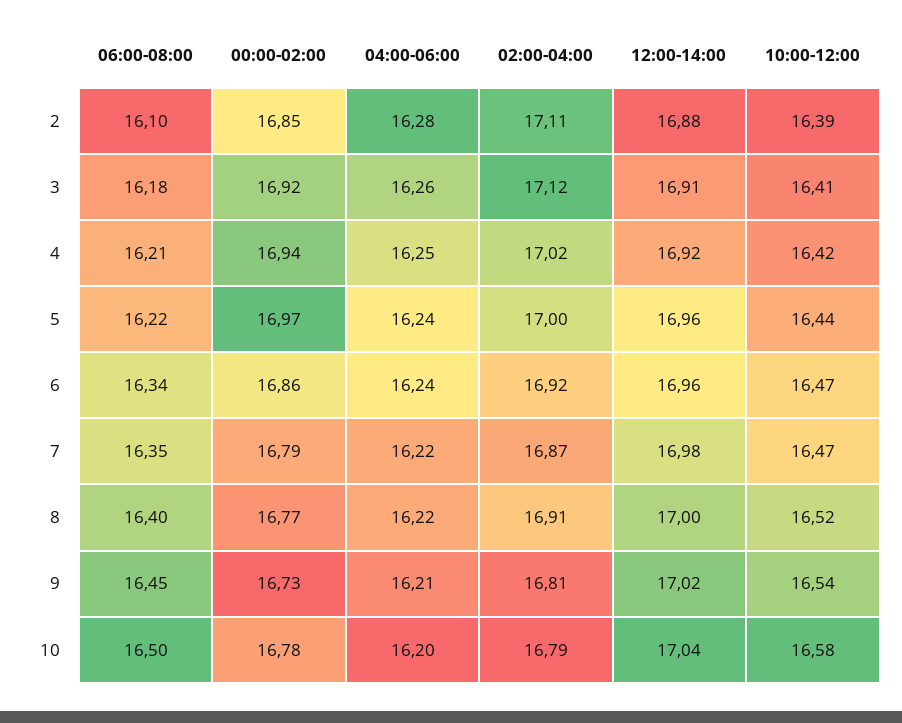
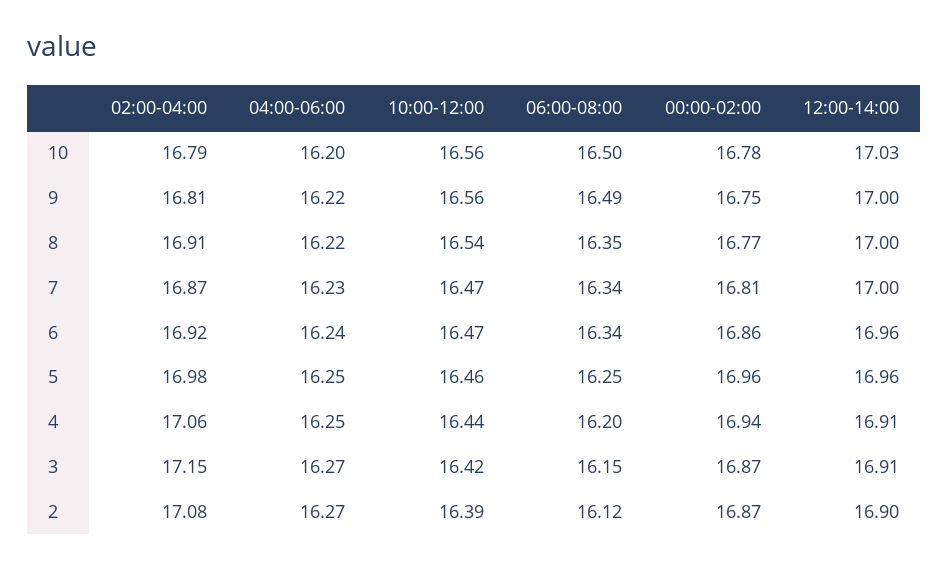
  {
    "06:00-08:00": {
-     "2": 16.1,
+     "2": 16.12,
-     "3": 16.18,
+     "3": 16.15,
-     "4": 16.21,
+     "4": 16.2,
-     "5": 16.22,
+     "5": 16.25,
      "6": 16.34,
-     "7": 16.35,
+     "7": 16.34,
-     "8": 16.4,
+     "8": 16.35,
-     "9": 16.45,
+     "9": 16.49,
      "10": 16.5
    },
    "00:00-02:00": {
-     "2": 16.85,
+     "2": 16.87,
-     "3": 16.92,
+     "3": 16.87,
      "4": 16.94,
-     "5": 16.97,
+     "5": 16.96,
      "6": 16.86,
-     "7": 16.79,
+     "7": 16.81,
      "8": 16.77,
-     "9": 16.73,
+     "9": 16.75,
      "10": 16.78
    },
    "04:00-06:00": {
-     "2": 16.28,
+     "2": 16.27,
-     "3": 16.26,
+     "3": 16.27,
      "4": 16.25,
-     "5": 16.24,
+     "5": 16.25,
      "6": 16.24,
-     "7": 16.22,
+     "7": 16.23,
      "8": 16.22,
-     "9": 16.21,
+     "9": 16.22,
      "10": 16.2
    },
    "02:00-04:00": {
-     "2": 17.11,
+     "2": 17.08,
-     "3": 17.12,
+     "3": 17.15,
-     "4": 17.02,
+     "4": 17.06,
-     "5": 17,
+     "5": 16.98,
      "6": 16.92,
      "7": 16.87,
      "8": 16.91,
      "9": 16.81,
      "10": 16.79
    },
    "12:00-14:00": {
-     "2": 16.88,
+     "2": 16.9,
      "3": 16.91,
-     "4": 16.92,
+     "4": 16.91,
      "5": 16.96,
      "6": 16.96,
-     "7": 16.98,
+     "7": 17,
      "8": 17,
-     "9": 17.02,
+     "9": 17,
-     "10": 17.04
+     "10": 17.03
    },
    "10:00-12:00": {
      "2": 16.39,
-     "3": 16.41,
+     "3": 16.42,
-     "4": 16.42,
+     "4": 16.44,
-     "5": 16.44,
+     "5": 16.46,
      "6": 16.47,
      "7": 16.47,
-     "8": 16.52,
+     "8": 16.54,
-     "9": 16.54,
+     "9": 16.56,
-     "10": 16.58
+     "10": 16.56
    }
  }

